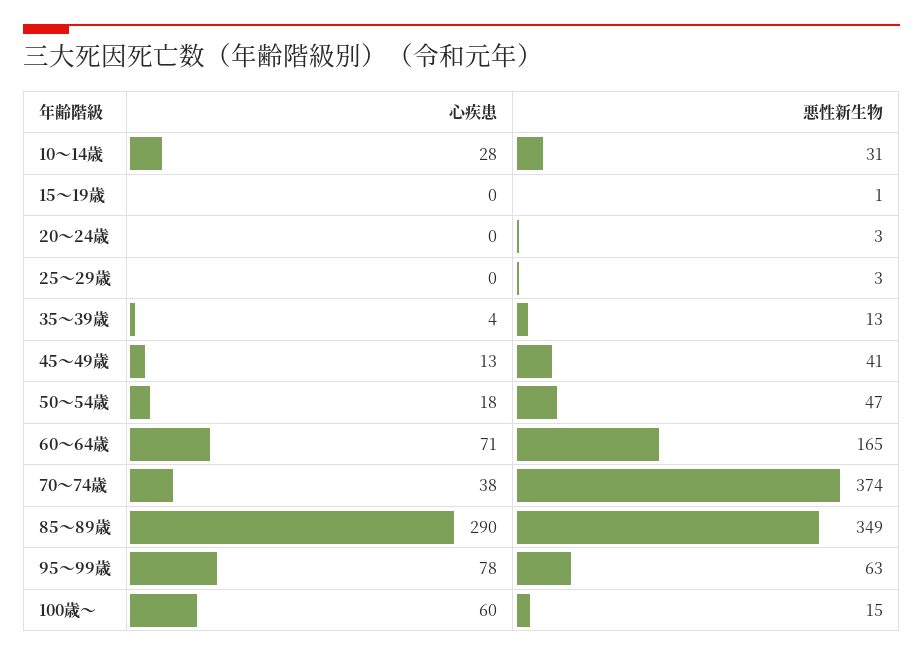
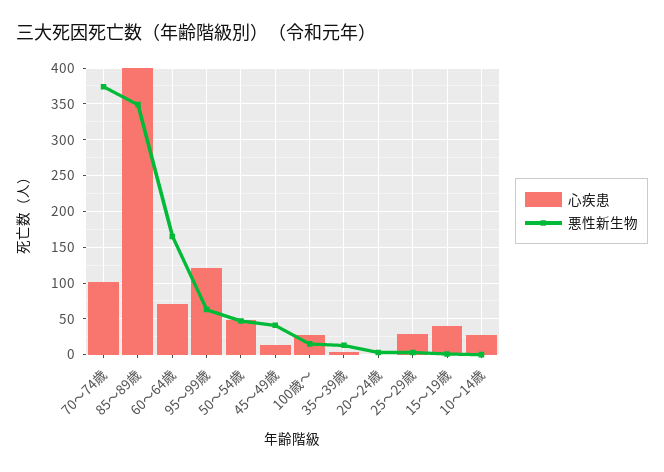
  {
    "心疾患": {
      "10～14歳": 28,
-     "15～19歳": 0,
+     "15～19歳": 40,
      "20～24歳": 0,
-     "25～29歳": 0,
+     "25～29歳": 30,
      "35～39歳": 4,
      "45～49歳": 13,
-     "50～54歳": 18,
+     "50～54歳": 50,
      "60～64歳": 71,
-     "70～74歳": 38,
+     "70～74歳": 100,
-     "85～89歳": 290,
+     "85～89歳": 400,
-     "95～99歳": 78,
+     "95～99歳": 120,
-     "100歳～": 60
+     "100歳～": 30
    },
    "悪性新生物": {
-     "10～14歳": 31,
+     "10～14歳": 0,
      "15～19歳": 1,
      "20～24歳": 3,
      "25～29歳": 3,
      "35～39歳": 13,
      "45～49歳": 41,
      "50～54歳": 47,
      "60～64歳": 165,
      "70～74歳": 374,
      "85～89歳": 349,
      "95～99歳": 63,
      "100歳～": 15
    }
  }

